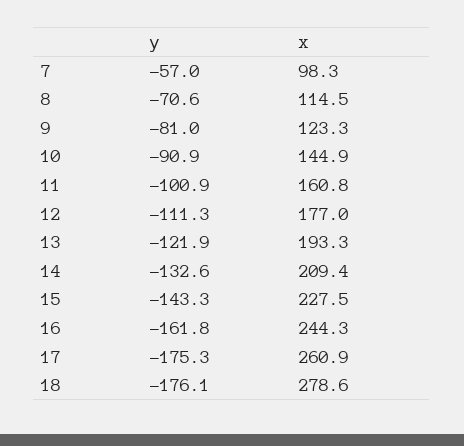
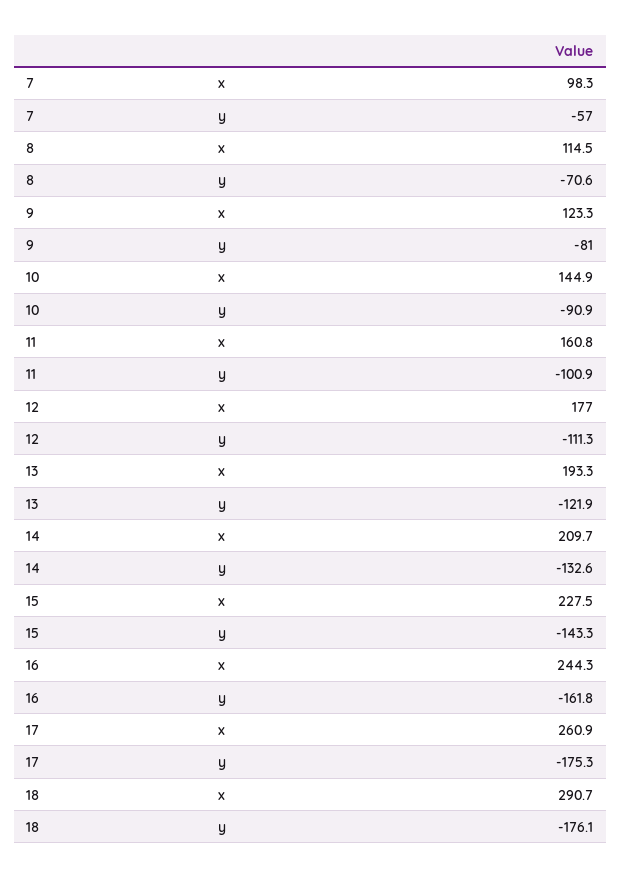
  {
    "y": {
      "7": -57,
      "8": -70.6,
      "9": -81,
      "10": -90.9,
      "11": -100.9,
      "12": -111.3,
      "13": -121.9,
      "14": -132.6,
      "15": -143.3,
      "16": -161.8,
      "17": -175.3,
      "18": -176.1
    },
    "x": {
      "7": 98.3,
      "8": 114.5,
      "9": 123.3,
      "10": 144.9,
      "11": 160.8,
      "12": 177,
      "13": 193.3,
-     "14": 209.4,
+     "14": 209.7,
      "15": 227.5,
      "16": 244.3,
      "17": 260.9,
-     "18": 278.6
+     "18": 290.7
    }
  }

